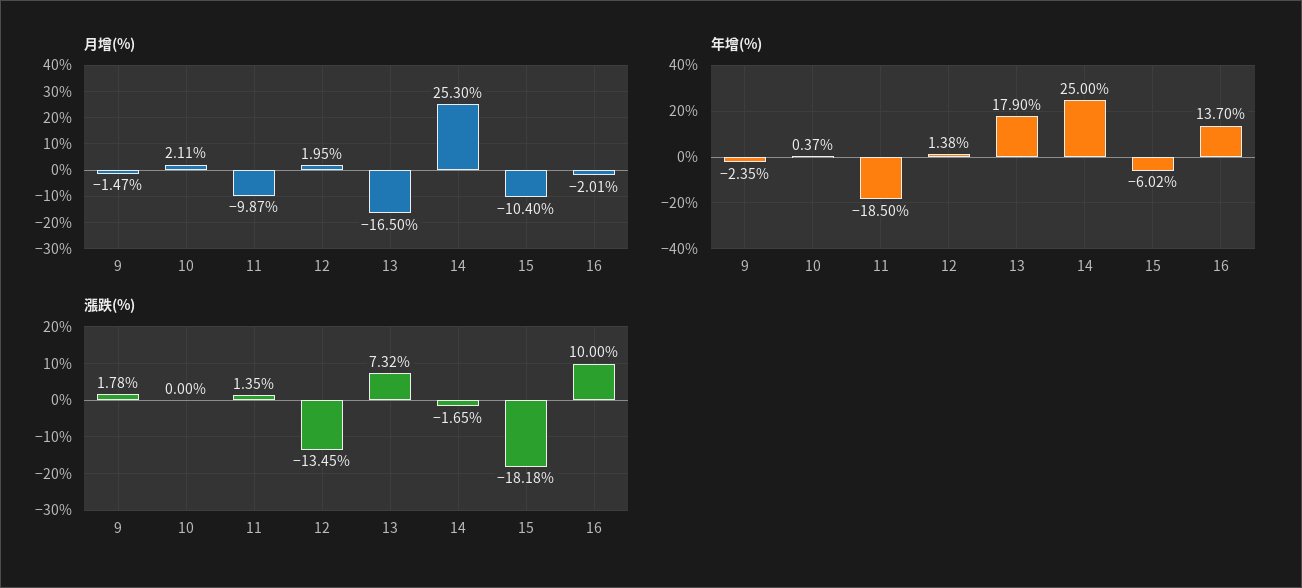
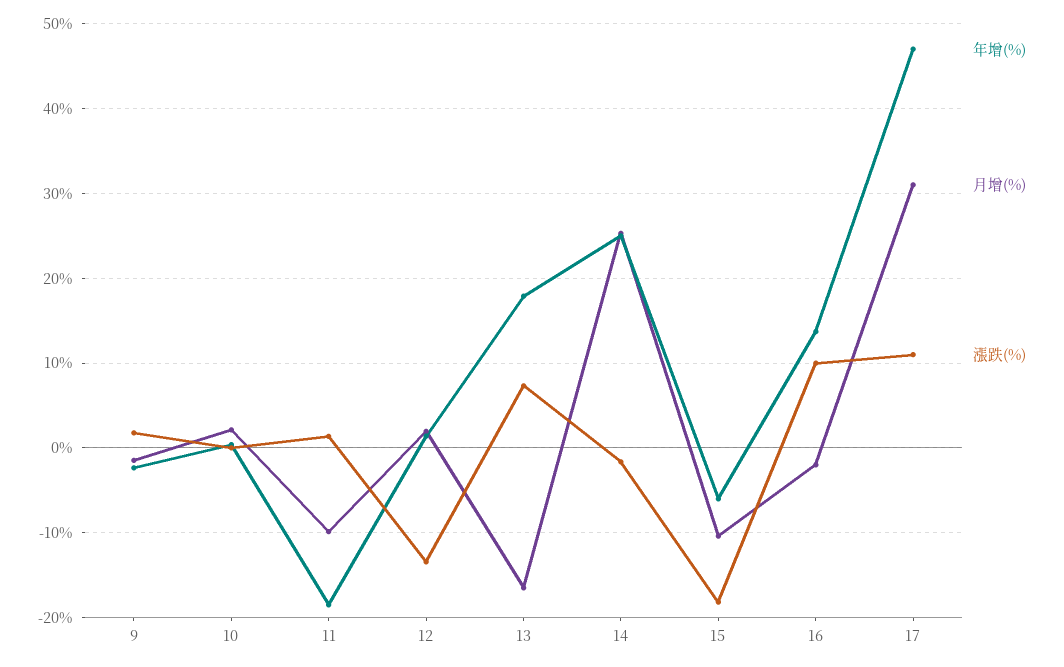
  {
    "月增(%)": {
      "9": -1.47,
      "10": 2.11,
      "11": -9.87,
      "12": 1.95,
      "13": -16.5,
      "14": 25.3,
      "15": -10.4,
-     "16": -2.01
+     "16": -2.01,
+     "17": 31
    },
    "年增(%)": {
      "9": -2.35,
      "10": 0.37,
      "11": -18.5,
      "12": 1.38,
      "13": 17.9,
      "14": 25,
      "15": -6.02,
-     "16": 13.7
+     "16": 13.7,
+     "17": 47
    },
    "漲跌(%)": {
      "9": 1.78,
      "10": 0,
      "11": 1.35,
      "12": -13.45,
      "13": 7.32,
      "14": -1.65,
      "15": -18.18,
-     "16": 10
+     "16": 10,
+     "17": 11
    }
  }

